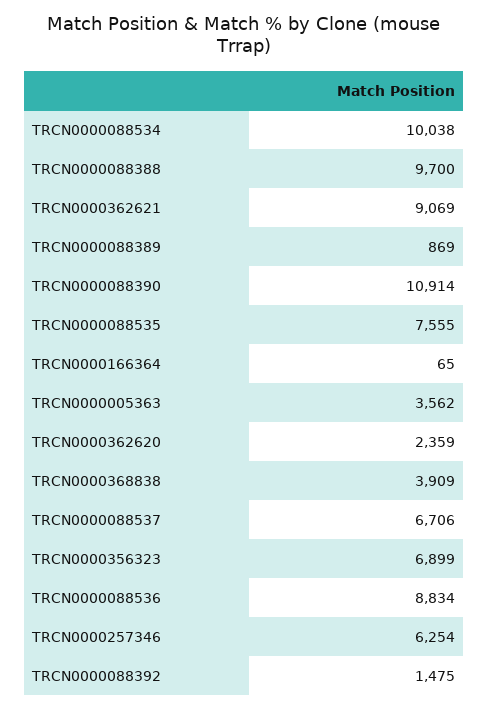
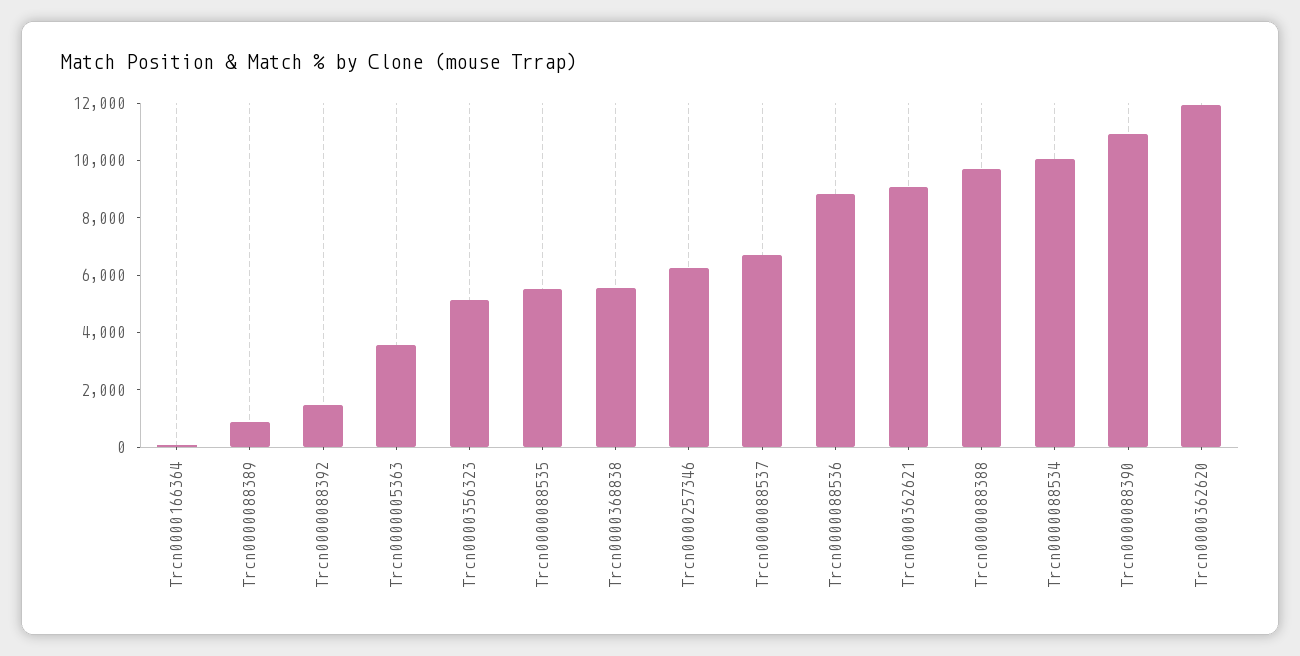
  {
    "TRCN0000088534": 10038,
    "TRCN0000088388": 9700,
    "TRCN0000362621": 9069,
    "TRCN0000088389": 869,
    "TRCN0000088390": 10914,
-   "TRCN0000088535": 7555,
+   "TRCN0000088535": 5500,
    "TRCN0000166364": 65,
    "TRCN0000005363": 3562,
-   "TRCN0000362620": 2359,
+   "TRCN0000362620": 12000,
-   "TRCN0000368838": 3909,
+   "TRCN0000368838": 5500,
    "TRCN0000088537": 6706,
-   "TRCN0000356323": 6899,
+   "TRCN0000356323": 5000,
    "TRCN0000088536": 8834,
    "TRCN0000257346": 6254,
    "TRCN0000088392": 1475
  }

